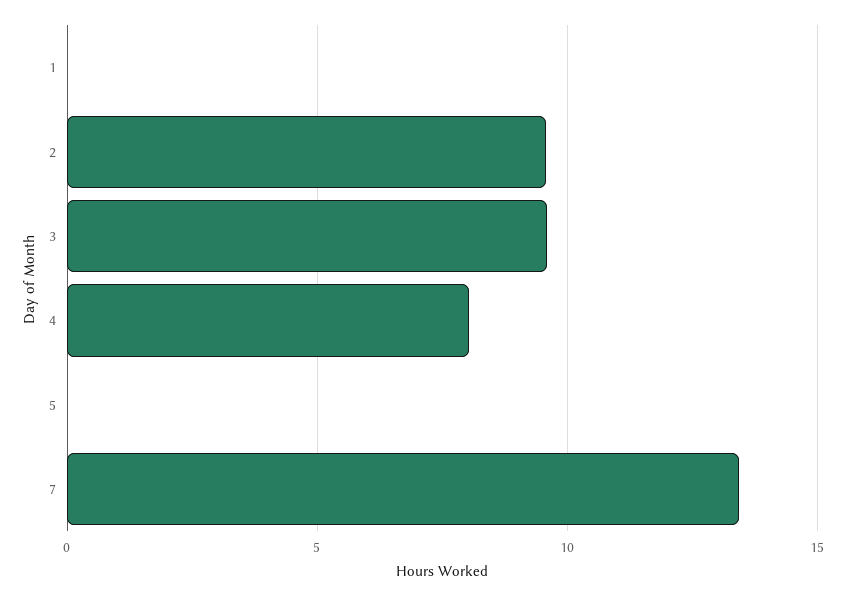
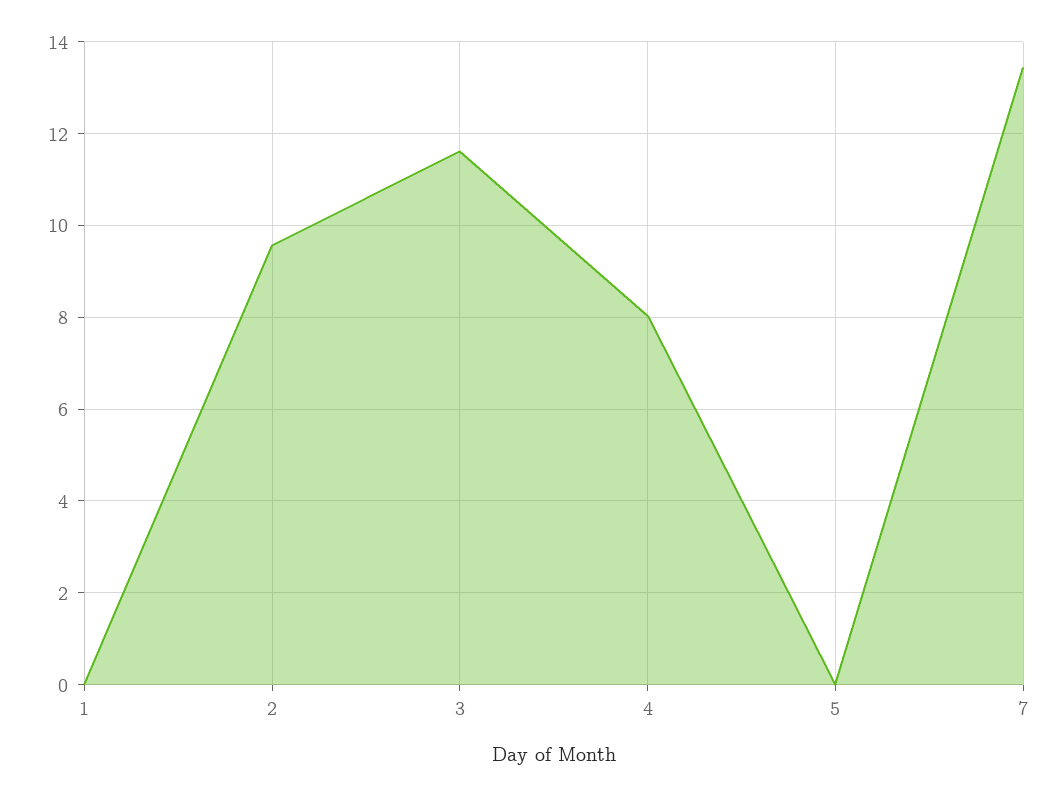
  {
    "1": 0,
    "2": 9.6,
-   "3": 9.5,
+   "3": 11.6,
    "4": 8,
    "5": 0,
    "7": 13.4
  }

